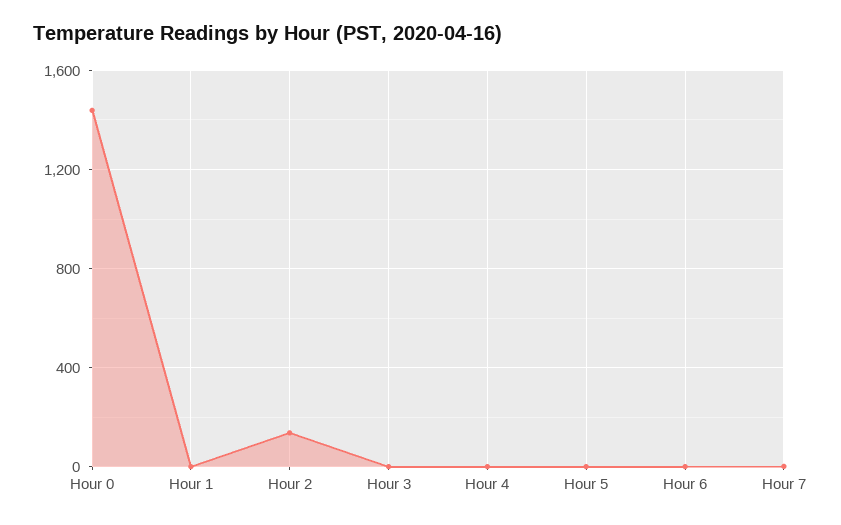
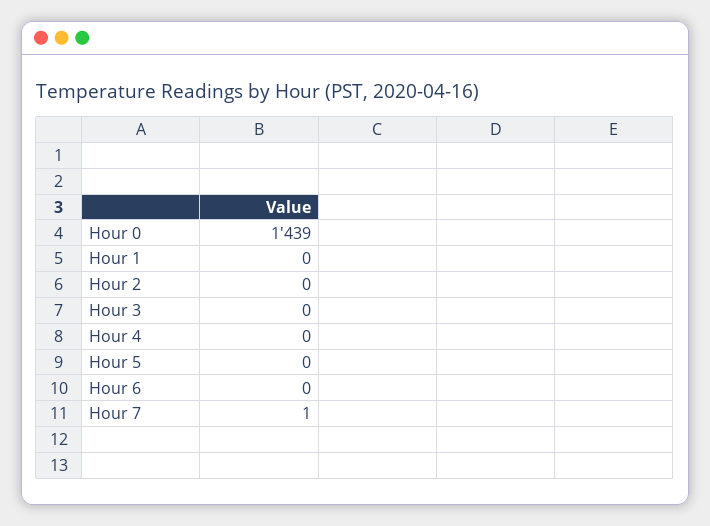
  {
    "Hour 0": 1439,
    "Hour 1": 0,
-   "Hour 2": 150,
+   "Hour 2": 0,
    "Hour 3": 0,
    "Hour 4": 0,
    "Hour 5": 0,
    "Hour 6": 0,
    "Hour 7": 1
  }

